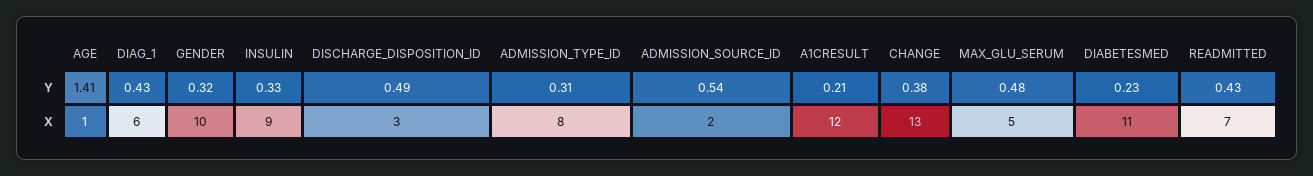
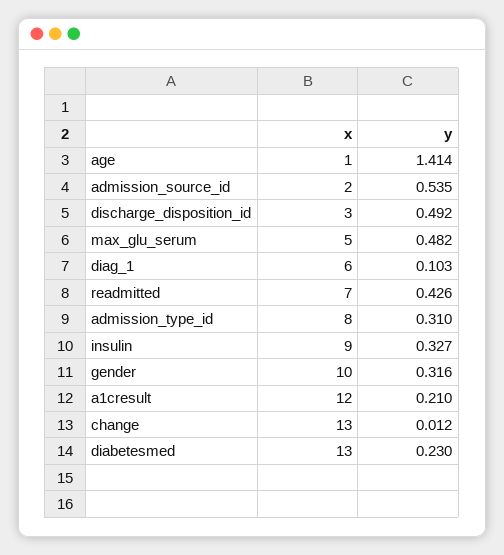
  {
    "AGE": {
      "Y": 1.414,
      "X": 1
    },
    "DIAG_1": {
-     "Y": 0.43,
+     "Y": 0.103,
      "X": 6
    },
    "GENDER": {
      "Y": 0.316,
      "X": 10
    },
    "INSULIN": {
      "Y": 0.327,
      "X": 9
    },
    "DISCHARGE_DISPOSITION_ID": {
      "Y": 0.492,
      "X": 3
    },
    "ADMISSION_TYPE_ID": {
      "Y": 0.31,
      "X": 8
    },
    "ADMISSION_SOURCE_ID": {
      "Y": 0.535,
      "X": 2
    },
    "A1CRESULT": {
      "Y": 0.21,
      "X": 12
    },
    "CHANGE": {
-     "Y": 0.38,
+     "Y": 0.012,
      "X": 13
    },
    "MAX_GLU_SERUM": {
      "Y": 0.482,
      "X": 5
    },
    "DIABETESMED": {
      "Y": 0.23,
-     "X": 11
+     "X": 13
    },
    "READMITTED": {
      "Y": 0.426,
      "X": 7
    }
  }

